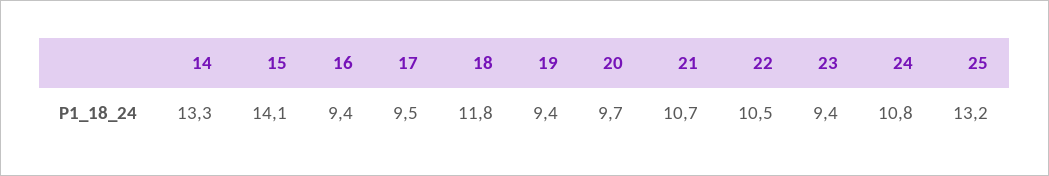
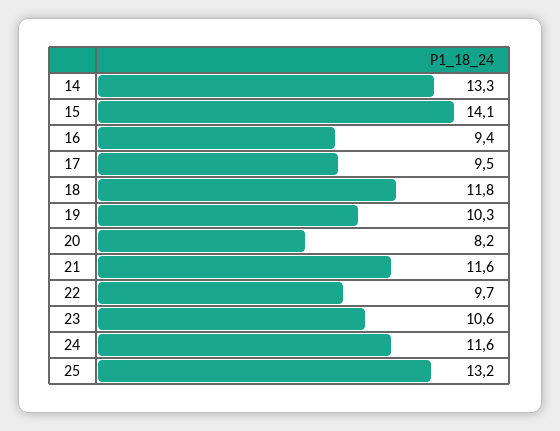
  {
    "14": 13.3,
    "15": 14.1,
    "16": 9.4,
    "17": 9.5,
    "18": 11.8,
-   "19": 9.4,
+   "19": 10.3,
-   "20": 9.7,
+   "20": 8.2,
-   "21": 10.7,
+   "21": 11.6,
-   "22": 10.5,
+   "22": 9.7,
-   "23": 9.4,
+   "23": 10.6,
-   "24": 10.8,
+   "24": 11.6,
    "25": 13.2
  }

